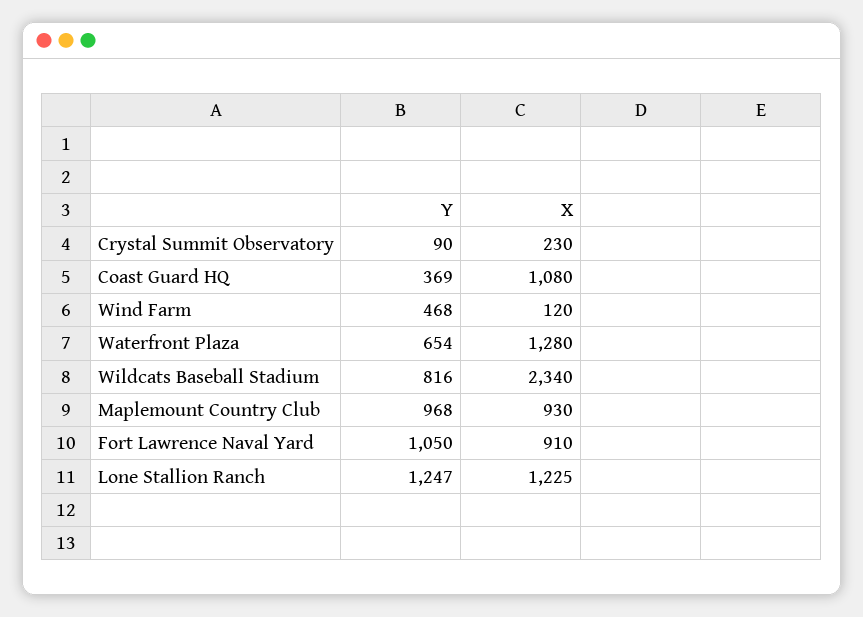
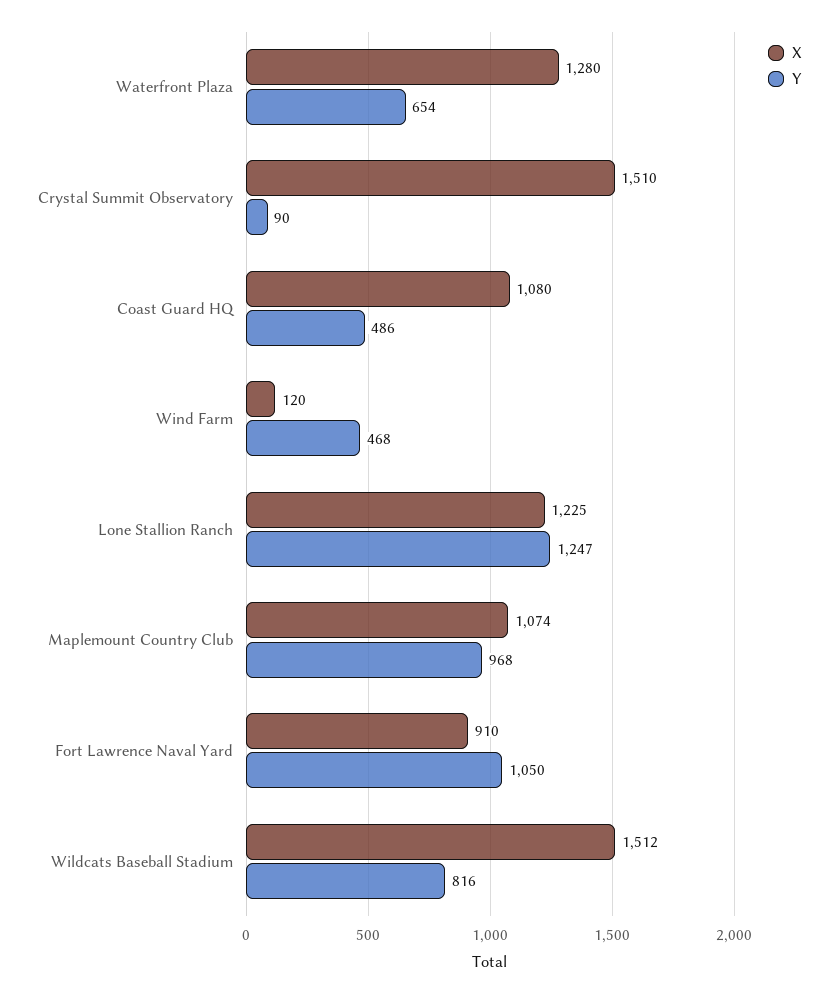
  {
    "Y": {
      "Crystal Summit Observatory": 90,
-     "Coast Guard HQ": 369,
+     "Coast Guard HQ": 486,
      "Wind Farm": 468,
      "Waterfront Plaza": 654,
      "Wildcats Baseball Stadium": 816,
      "Maplemount Country Club": 968,
      "Fort Lawrence Naval Yard": 1050,
      "Lone Stallion Ranch": 1247
    },
    "X": {
-     "Crystal Summit Observatory": 230,
+     "Crystal Summit Observatory": 1510,
      "Coast Guard HQ": 1080,
      "Wind Farm": 120,
      "Waterfront Plaza": 1280,
-     "Wildcats Baseball Stadium": 2340,
+     "Wildcats Baseball Stadium": 1512,
-     "Maplemount Country Club": 930,
+     "Maplemount Country Club": 1074,
      "Fort Lawrence Naval Yard": 910,
      "Lone Stallion Ranch": 1225
    }
  }

